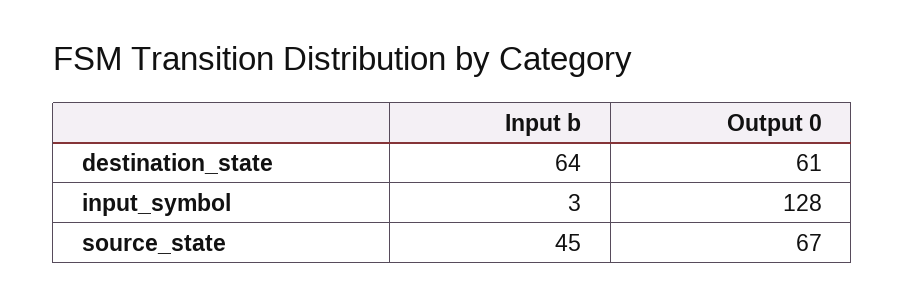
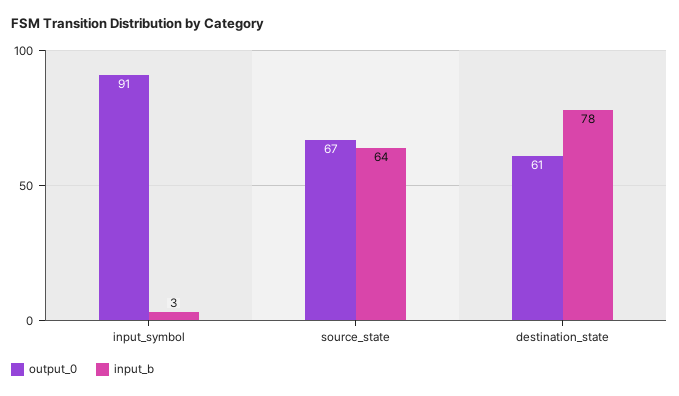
  {
    "Input b": {
-     "destination_state": 64,
+     "destination_state": 78,
      "input_symbol": 3,
-     "source_state": 45
+     "source_state": 64
    },
    "Output 0": {
      "destination_state": 61,
-     "input_symbol": 128,
+     "input_symbol": 91,
      "source_state": 67
    }
  }

